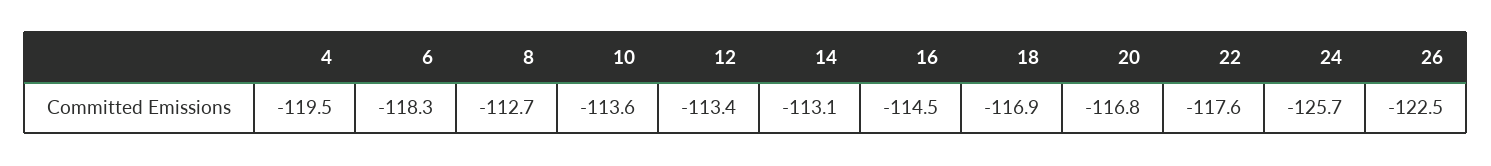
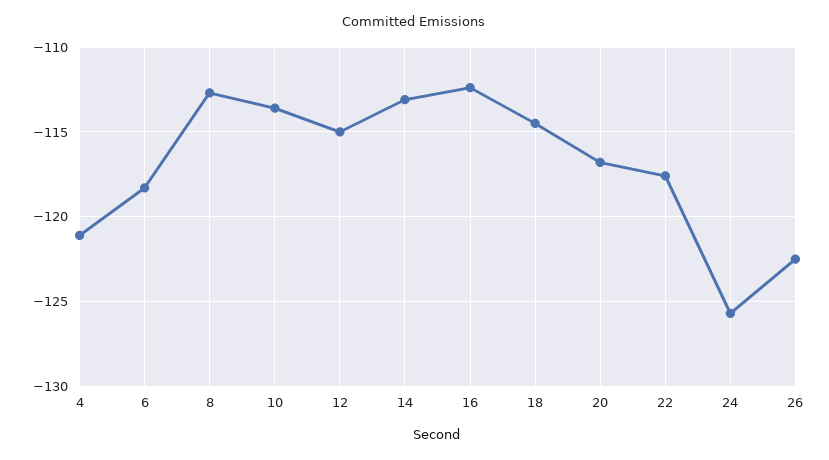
  {
-   "4": -119.5,
+   "4": -121,
    "6": -118.3,
    "8": -112.7,
    "10": -113.6,
-   "12": -113.4,
+   "12": -115,
    "14": -113.1,
-   "16": -114.5,
+   "16": -112.5,
-   "18": -116.9,
+   "18": -114.5,
    "20": -116.8,
    "22": -117.6,
    "24": -125.7,
    "26": -122.5
  }

